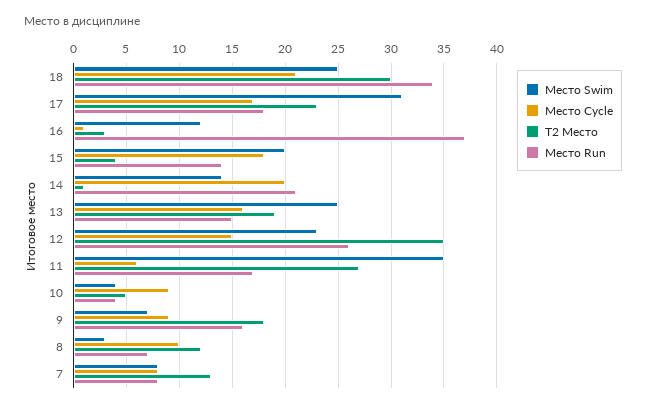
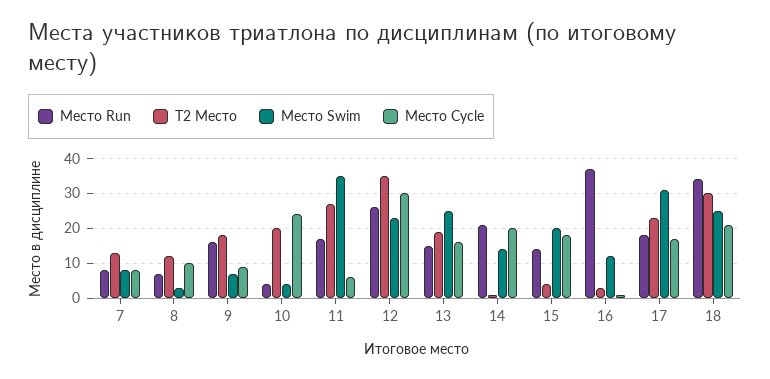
  {
    "Место Swim": {
      "18": 25,
      "17": 31,
      "16": 12,
      "15": 20,
      "14": 14,
      "13": 25,
      "12": 23,
      "11": 35,
      "10": 4,
      "9": 7,
      "8": 3,
      "7": 8
    },
    "Место Cycle": {
      "18": 21,
      "17": 17,
      "16": 1,
      "15": 18,
      "14": 20,
      "13": 16,
-     "12": 15,
+     "12": 30,
      "11": 6,
-     "10": 9,
+     "10": 25,
      "9": 9,
      "8": 10,
      "7": 8
    },
    "T2 Место": {
      "18": 30,
      "17": 23,
      "16": 3,
      "15": 4,
      "14": 1,
      "13": 19,
      "12": 35,
      "11": 27,
-     "10": 5,
+     "10": 20,
      "9": 18,
      "8": 12,
      "7": 13
    },
    "Место Run": {
      "18": 34,
      "17": 18,
      "16": 37,
      "15": 14,
      "14": 21,
      "13": 15,
      "12": 26,
      "11": 17,
      "10": 4,
      "9": 16,
      "8": 7,
      "7": 8
    }
  }

